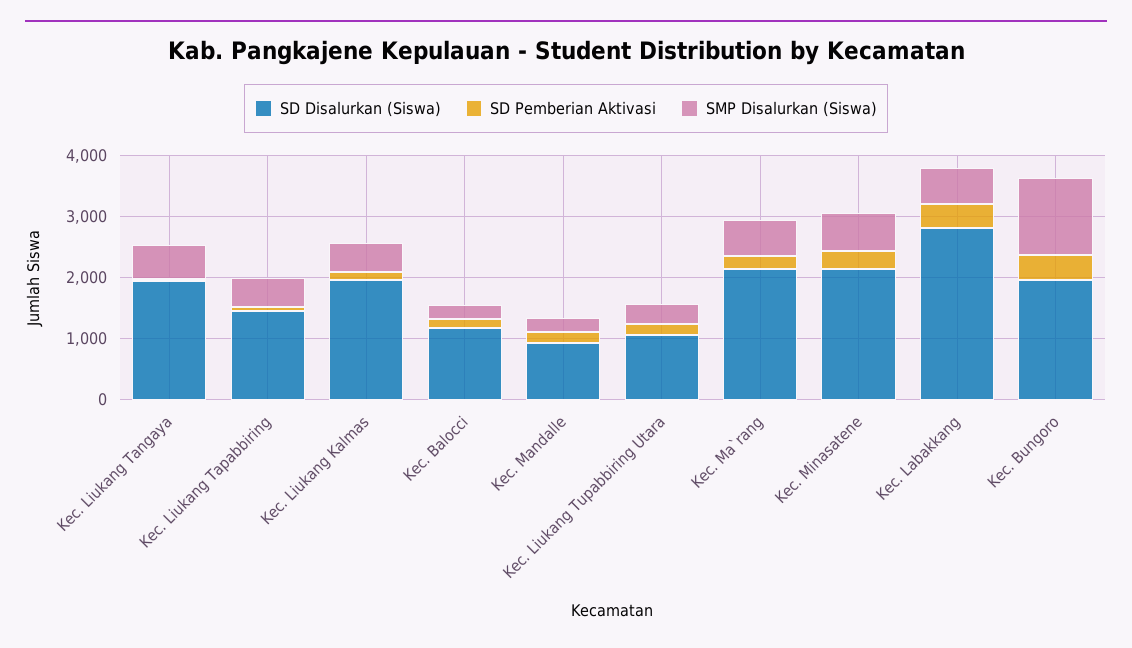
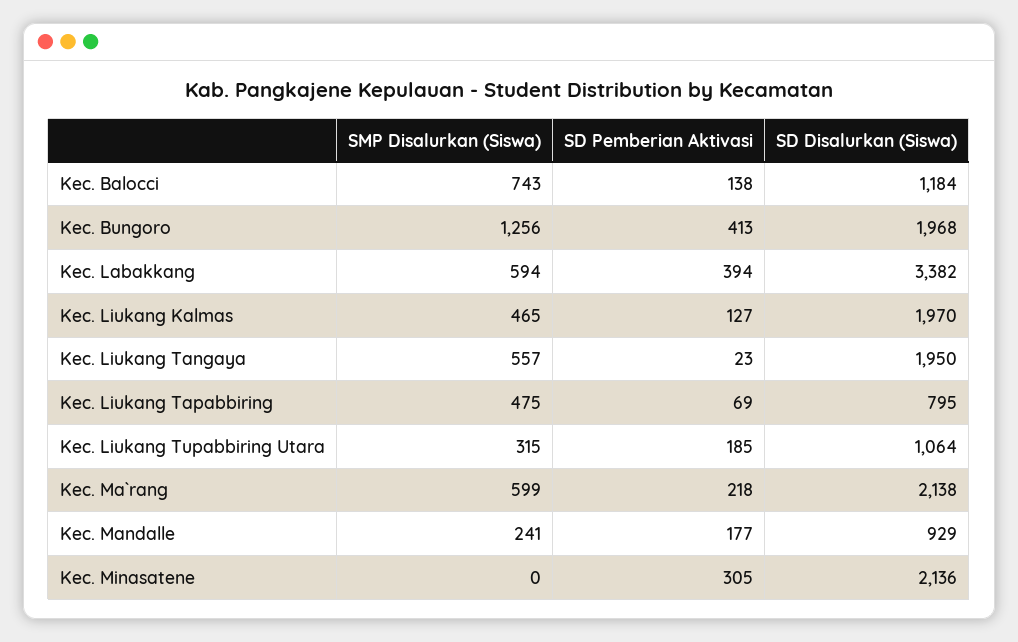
  {
    "SD Disalurkan (Siswa)": {
      "Kec. Liukang Tangaya": 1950,
-     "Kec. Liukang Tapabbiring": 1400,
+     "Kec. Liukang Tapabbiring": 795,
      "Kec. Liukang Kalmas": 1970,
      "Kec. Balocci": 1184,
      "Kec. Mandalle": 929,
      "Kec. Liukang Tupabbiring Utara": 1064,
      "Kec. Ma`rang": 2138,
      "Kec. Minasatene": 2136,
-     "Kec. Labakkang": 2800,
+     "Kec. Labakkang": 3382,
      "Kec. Bungoro": 1968
    },
    "SD Pemberian Aktivasi": {
      "Kec. Liukang Tangaya": 23,
      "Kec. Liukang Tapabbiring": 69,
      "Kec. Liukang Kalmas": 127,
      "Kec. Balocci": 138,
      "Kec. Mandalle": 177,
      "Kec. Liukang Tupabbiring Utara": 185,
      "Kec. Ma`rang": 218,
      "Kec. Minasatene": 305,
      "Kec. Labakkang": 394,
      "Kec. Bungoro": 413
    },
    "SMP Disalurkan (Siswa)": {
      "Kec. Liukang Tangaya": 557,
      "Kec. Liukang Tapabbiring": 475,
      "Kec. Liukang Kalmas": 465,
-     "Kec. Balocci": 200,
+     "Kec. Balocci": 743,
      "Kec. Mandalle": 241,
      "Kec. Liukang Tupabbiring Utara": 315,
      "Kec. Ma`rang": 599,
-     "Kec. Minasatene": 600,
+     "Kec. Minasatene": 0,
      "Kec. Labakkang": 594,
      "Kec. Bungoro": 1256
    }
  }

